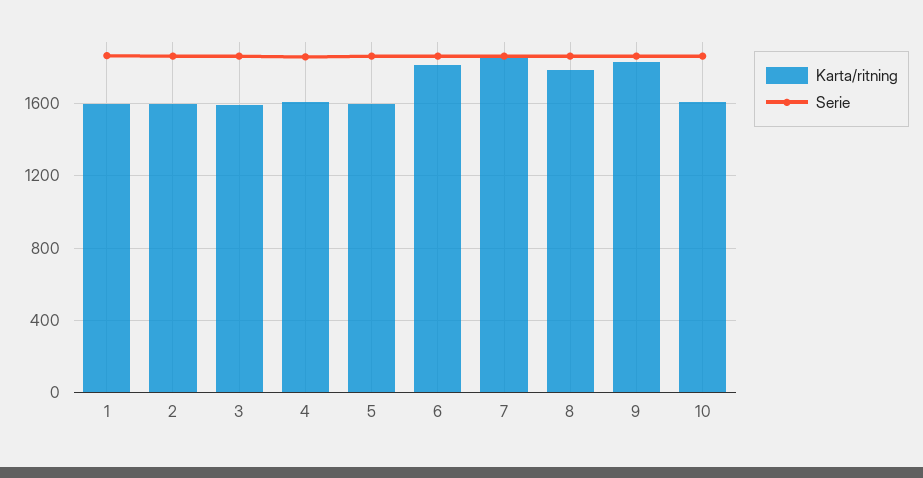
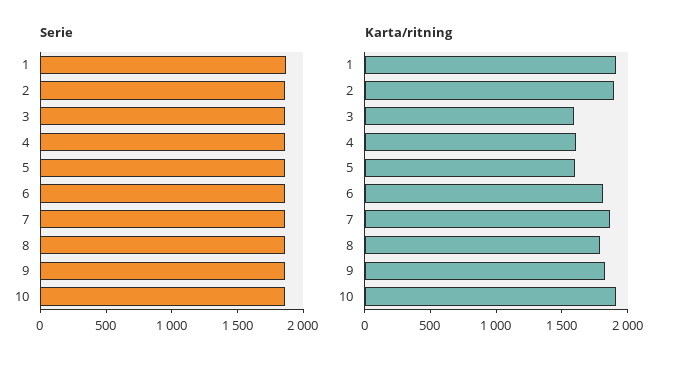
  {
    "Karta/ritning": {
-     "1": 1600,
+     "1": 1900,
-     "2": 1600,
+     "2": 1900,
      "3": 1600,
      "4": 1600,
      "5": 1600,
      "6": 1800,
      "7": 1850,
      "8": 1800,
      "9": 1850,
-     "10": 1600
+     "10": 1900
    },
    "Serie": {
      "1": 1850,
      "2": 1850,
      "3": 1850,
      "4": 1850,
      "5": 1850,
      "6": 1850,
      "7": 1850,
      "8": 1850,
      "9": 1850,
      "10": 1850
    }
  }

